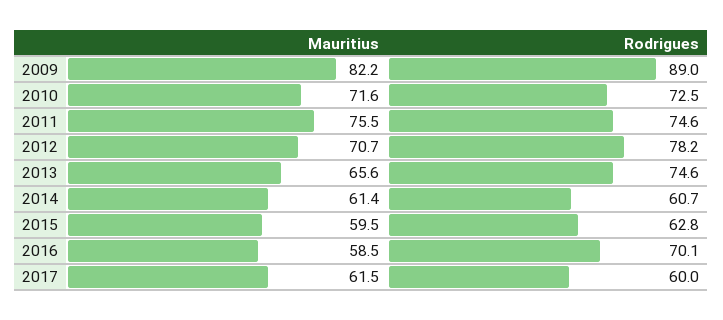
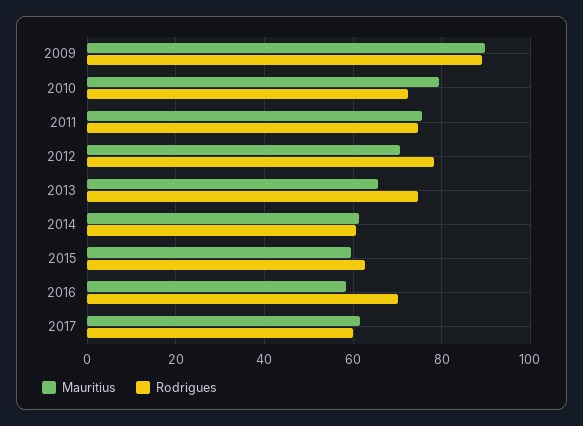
  {
    "Mauritius": {
-     "2009": 82.2,
+     "2009": 90,
-     "2010": 71.6,
+     "2010": 80,
      "2011": 75.5,
      "2012": 70.7,
      "2013": 65.6,
      "2014": 61.4,
      "2015": 59.5,
      "2016": 58.5,
      "2017": 61.5
    },
    "Rodrigues": {
      "2009": 89,
      "2010": 72.5,
      "2011": 74.6,
      "2012": 78.2,
      "2013": 74.6,
      "2014": 60.7,
      "2015": 62.8,
      "2016": 70.1,
      "2017": 60
    }
  }

